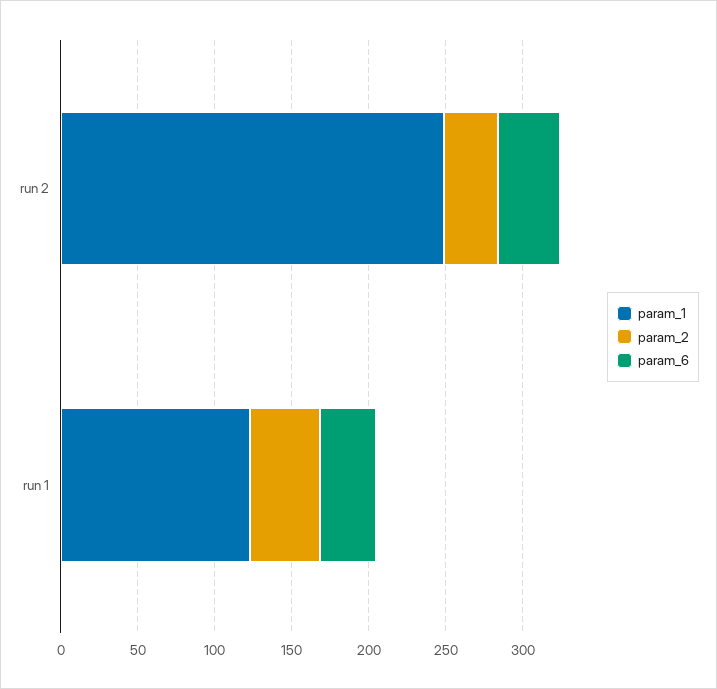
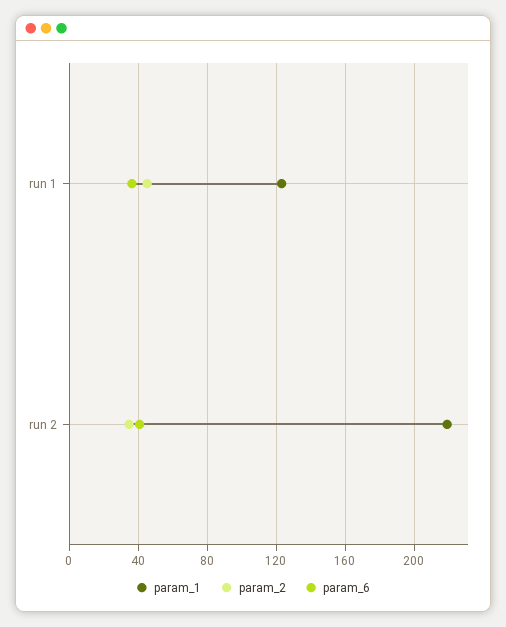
  {
    "param_1": {
-     "run 2": 250,
+     "run 2": 220,
      "run 1": 125
    },
    "param_2": {
      "run 2": 35,
      "run 1": 45
    },
    "param_6": {
      "run 2": 40,
      "run 1": 35
    }
  }

